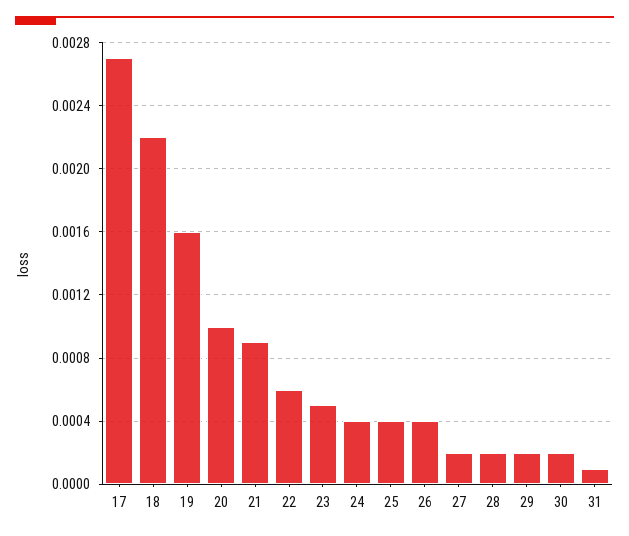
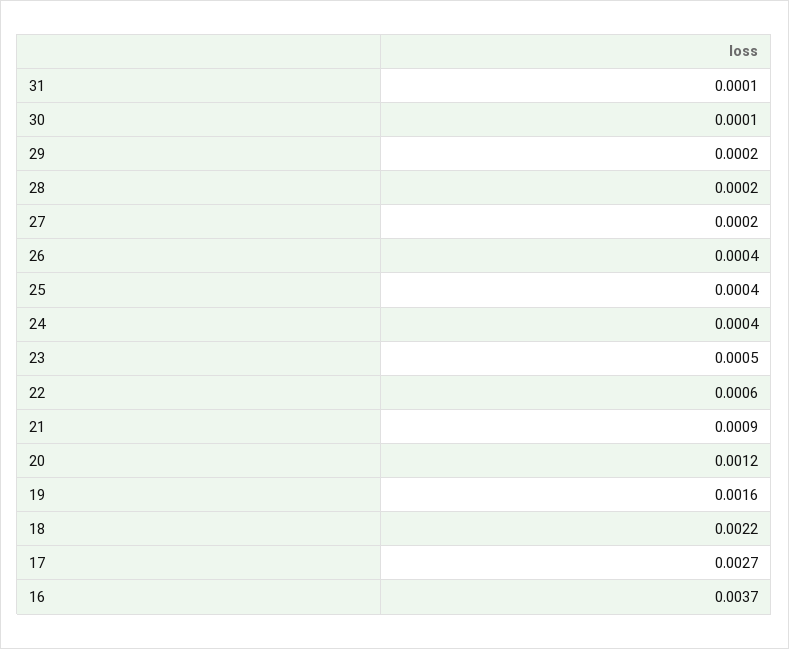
  {
    "17": 0.0027,
    "18": 0.0022,
    "19": 0.0016,
-   "20": 0.001,
+   "20": 0.0012,
    "21": 0.0009,
    "22": 0.0006,
    "23": 0.0005,
    "24": 0.0004,
    "25": 0.0004,
    "26": 0.0004,
    "27": 0.0002,
    "28": 0.0002,
    "29": 0.0002,
-   "30": 0.0002,
+   "30": 0.0001,
-   "31": 0.0001
+   "31": 0.0001,
+   "16": 0.0037
  }

